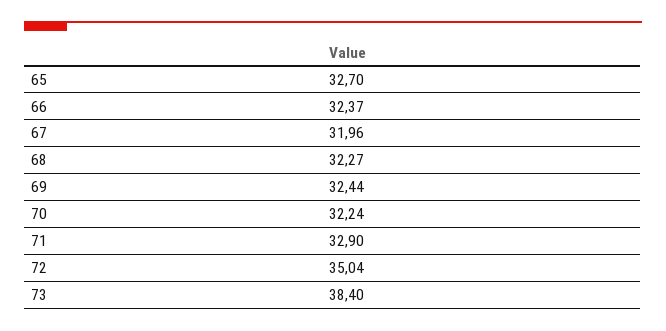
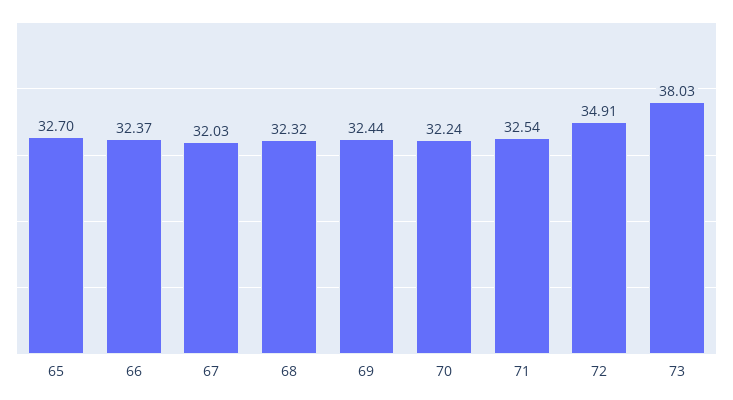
  {
    "65": 32.7,
    "66": 32.37,
-   "67": 31.96,
+   "67": 32.03,
-   "68": 32.27,
+   "68": 32.32,
    "69": 32.44,
    "70": 32.24,
-   "71": 32.9,
+   "71": 32.54,
-   "72": 35.04,
+   "72": 34.91,
-   "73": 38.4
+   "73": 38.03
  }

